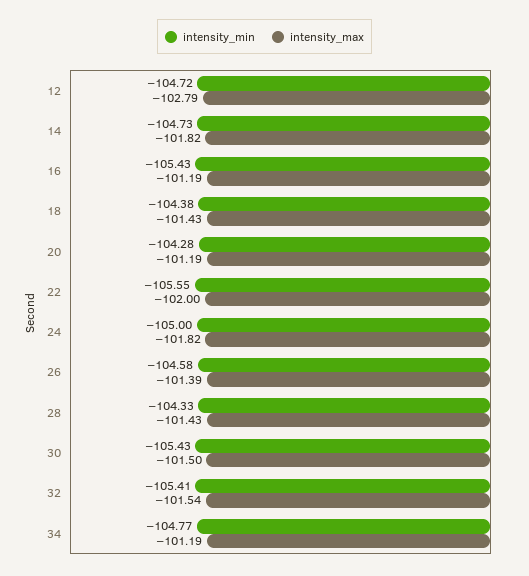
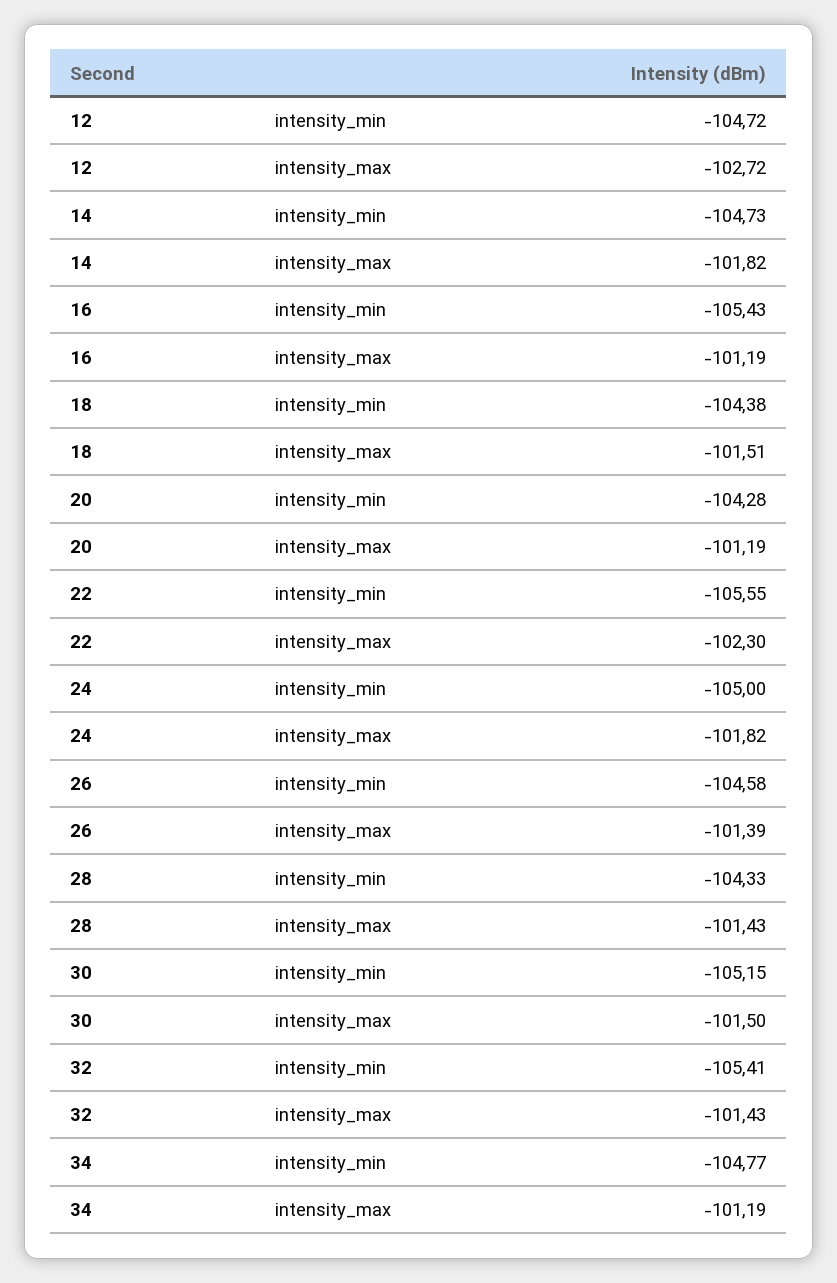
  {
    "intensity_min": {
      "12": -104.72,
      "14": -104.73,
      "16": -105.43,
      "18": -104.38,
      "20": -104.28,
      "22": -105.55,
      "24": -105,
      "26": -104.58,
      "28": -104.33,
-     "30": -105.43,
+     "30": -105.15,
      "32": -105.41,
      "34": -104.77
    },
    "intensity_max": {
-     "12": -102.79,
+     "12": -102.72,
      "14": -101.82,
      "16": -101.19,
-     "18": -101.43,
+     "18": -101.51,
      "20": -101.19,
-     "22": -102,
+     "22": -102.3,
      "24": -101.82,
      "26": -101.39,
      "28": -101.43,
      "30": -101.5,
-     "32": -101.54,
+     "32": -101.43,
      "34": -101.19
    }
  }

